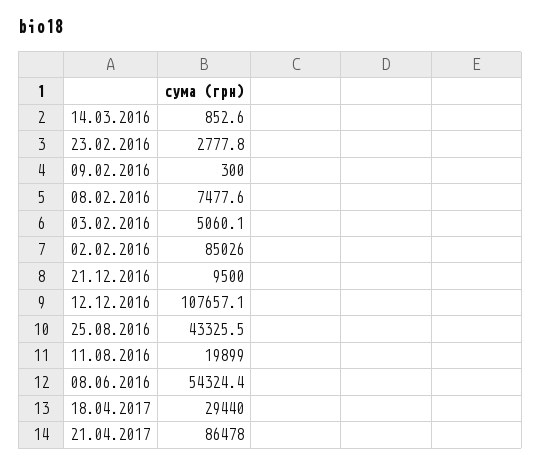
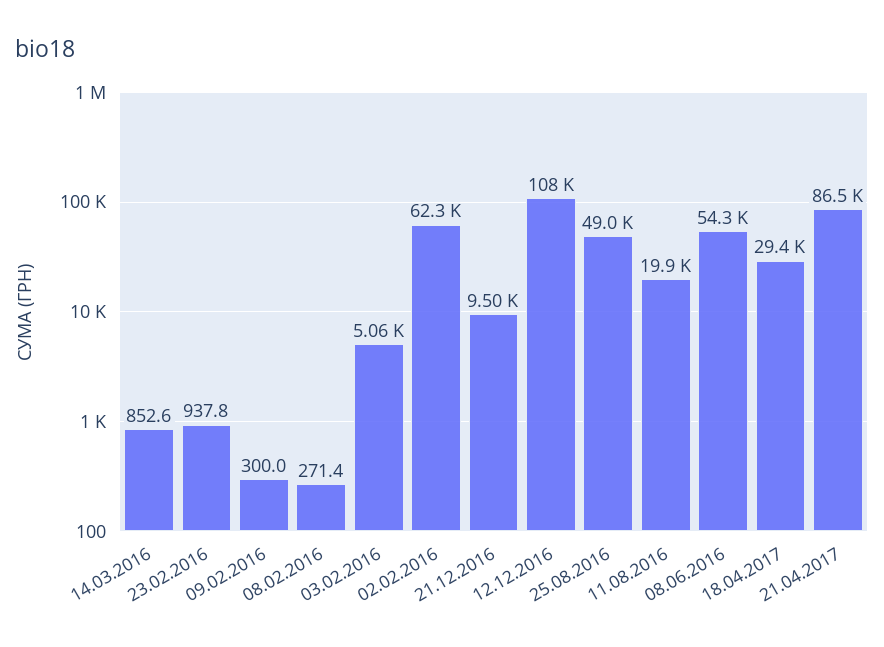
  {
    "14.03.2016": 852.6,
-   "23.02.2016": 2777.8,
+   "23.02.2016": 937.8,
    "09.02.2016": 300,
-   "08.02.2016": 7477.6,
+   "08.02.2016": 271.4,
    "03.02.2016": 5060.1,
-   "02.02.2016": 85026,
+   "02.02.2016": 62300,
    "21.12.2016": 9500,
    "12.12.2016": 107657.1,
-   "25.08.2016": 43325.5,
+   "25.08.2016": 49000,
    "11.08.2016": 19899,
    "08.06.2016": 54324.4,
    "18.04.2017": 29440,
    "21.04.2017": 86478
  }

